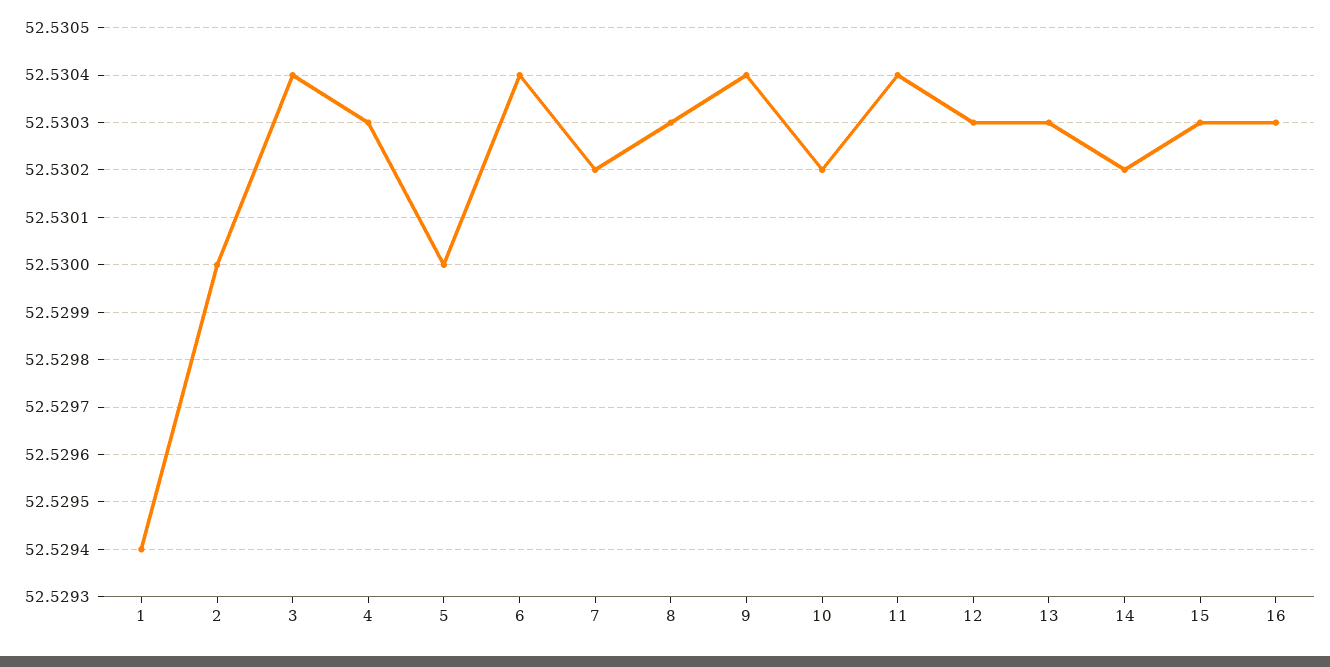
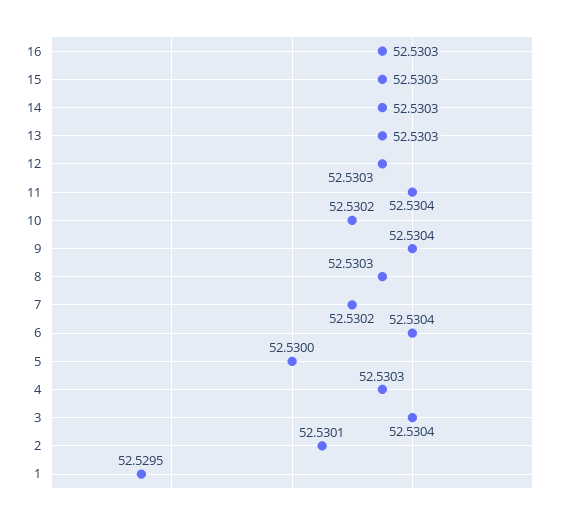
  {
-   "1": 52.5294,
+   "1": 52.5295,
-   "2": 52.53,
+   "2": 52.5301,
    "3": 52.5304,
    "4": 52.5303,
    "5": 52.53,
    "6": 52.5304,
    "7": 52.5302,
    "8": 52.5303,
    "9": 52.5304,
    "10": 52.5302,
    "11": 52.5304,
    "12": 52.5303,
    "13": 52.5303,
-   "14": 52.5302,
+   "14": 52.5303,
    "15": 52.5303,
    "16": 52.5303
  }

